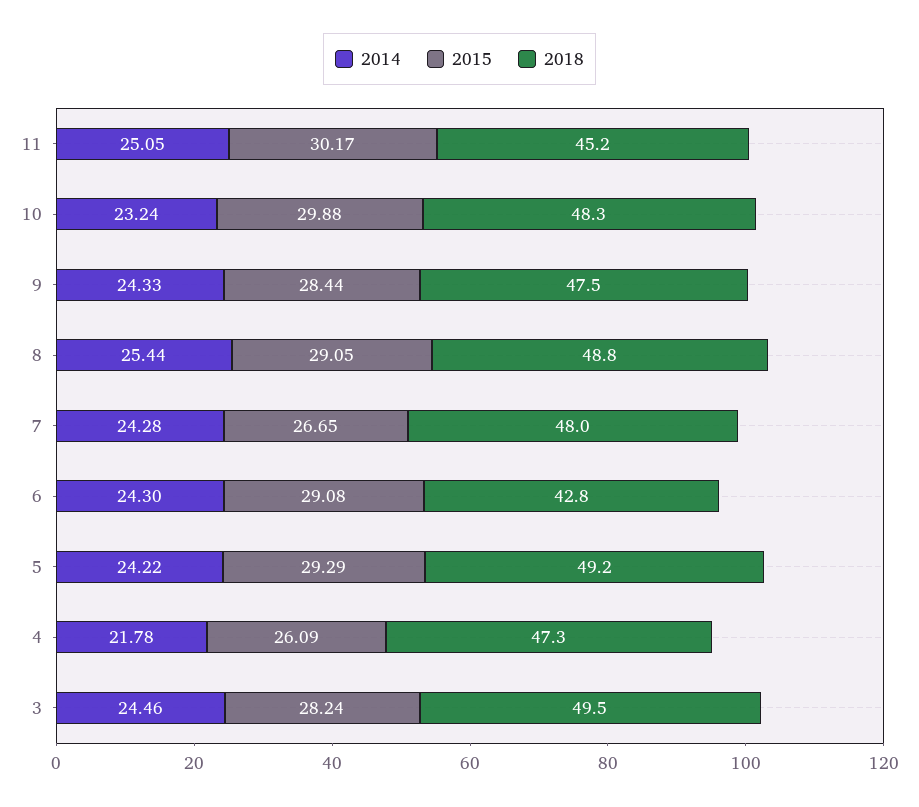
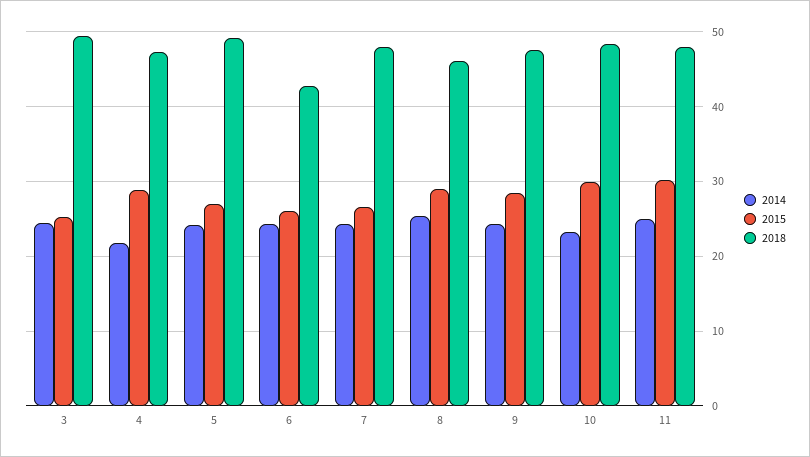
  {
    "2014": {
      "11": 25.05,
      "10": 23.24,
      "9": 24.33,
      "8": 25.44,
      "7": 24.28,
      "6": 24.3,
      "5": 24.22,
      "4": 21.78,
      "3": 24.46
    },
    "2015": {
      "11": 30.17,
      "10": 29.88,
      "9": 28.44,
      "8": 29.05,
      "7": 26.65,
-     "6": 29.08,
+     "6": 26,
-     "5": 29.29,
+     "5": 27,
-     "4": 26.09,
+     "4": 29,
-     "3": 28.24
+     "3": 25
    },
    "2018": {
-     "11": 45.2,
+     "11": 48,
      "10": 48.3,
      "9": 47.5,
-     "8": 48.8,
+     "8": 46,
      "7": 48,
      "6": 42.8,
      "5": 49.2,
      "4": 47.3,
      "3": 49.5
    }
  }

